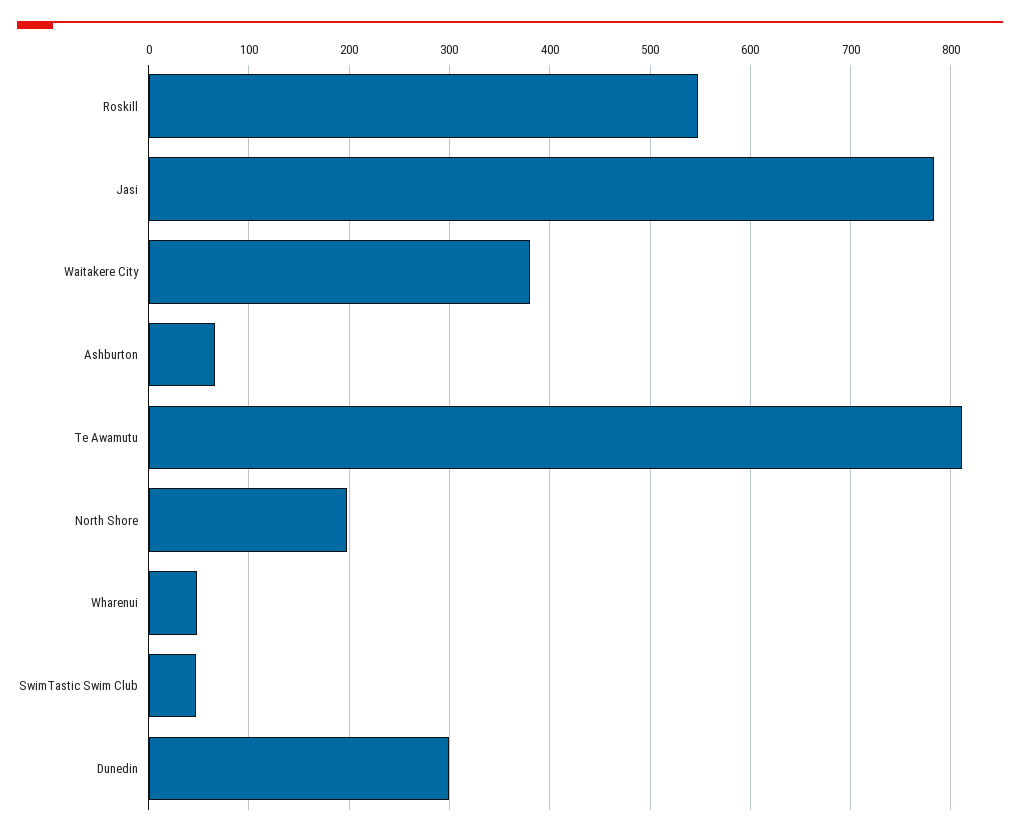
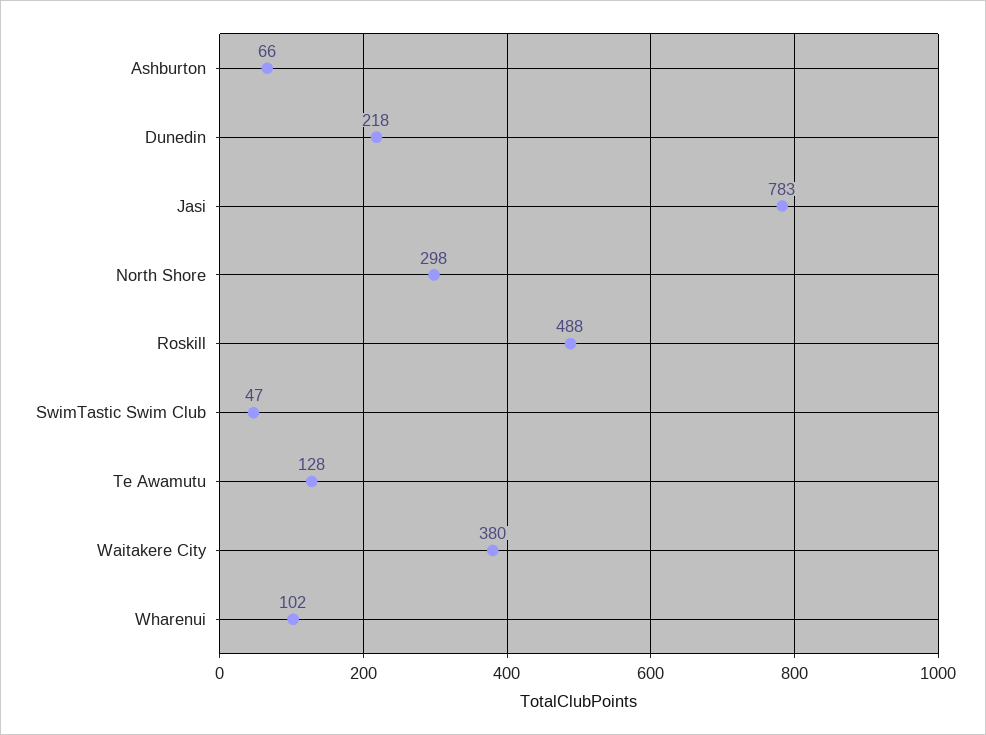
  {
-   "Roskill": 550,
+   "Roskill": 488,
    "Jasi": 783,
    "Waitakere City": 380,
    "Ashburton": 66,
-   "Te Awamutu": 810,
+   "Te Awamutu": 128,
-   "North Shore": 200,
+   "North Shore": 298,
-   "Wharenui": 50,
+   "Wharenui": 102,
    "SwimTastic Swim Club": 47,
-   "Dunedin": 300
+   "Dunedin": 218
  }

